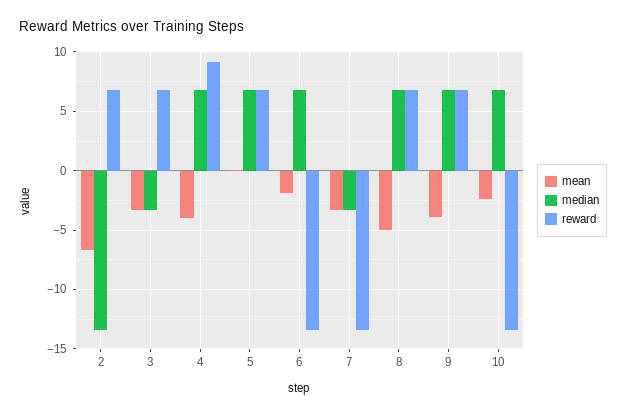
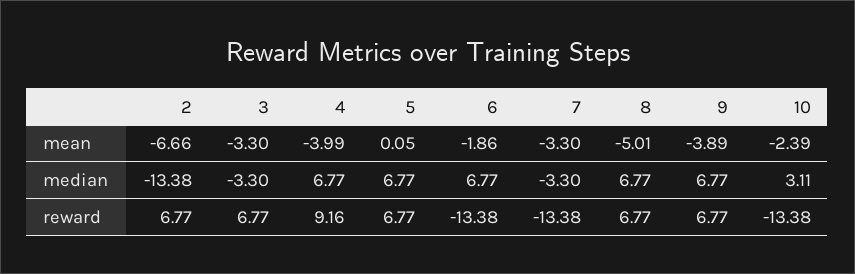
  {
    "mean": {
      "2": -6.66,
      "3": -3.3,
      "4": -3.99,
      "5": 0.05,
      "6": -1.86,
      "7": -3.3,
      "8": -5.01,
      "9": -3.89,
      "10": -2.39
    },
    "median": {
      "2": -13.38,
      "3": -3.3,
      "4": 6.77,
      "5": 6.77,
      "6": 6.77,
      "7": -3.3,
      "8": 6.77,
      "9": 6.77,
-     "10": 7
+     "10": 3.11
    },
    "reward": {
      "2": 6.77,
      "3": 6.77,
      "4": 9.16,
      "5": 6.77,
      "6": -13.38,
      "7": -13.38,
      "8": 6.77,
      "9": 6.77,
      "10": -13.38
    }
  }

